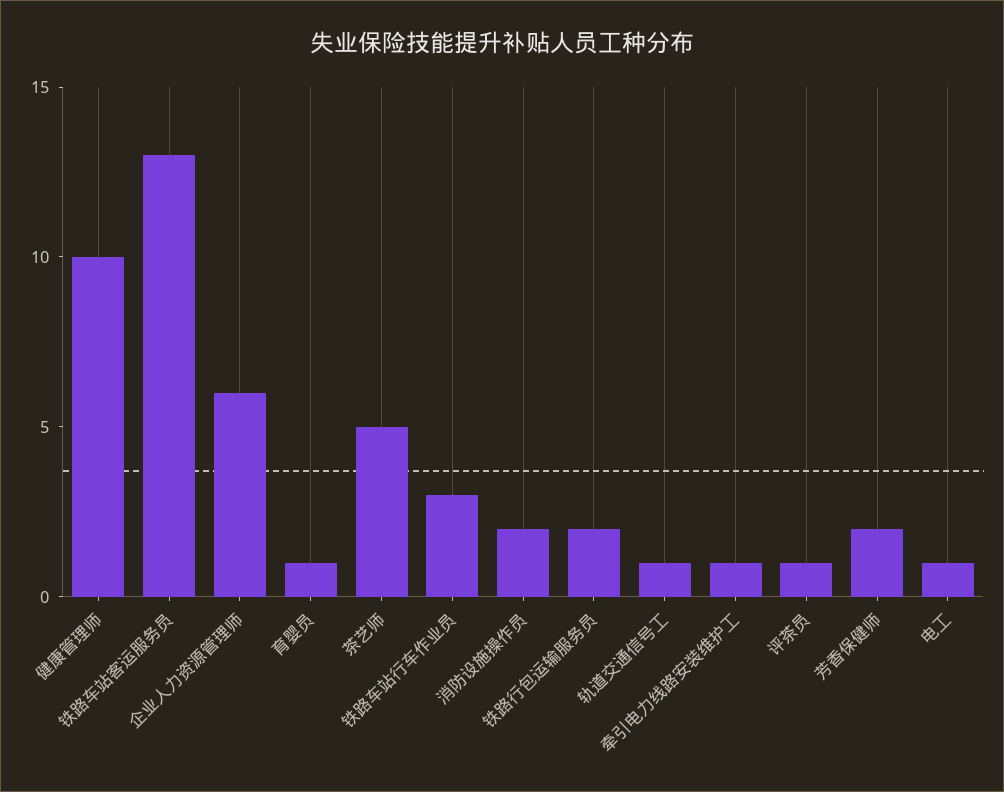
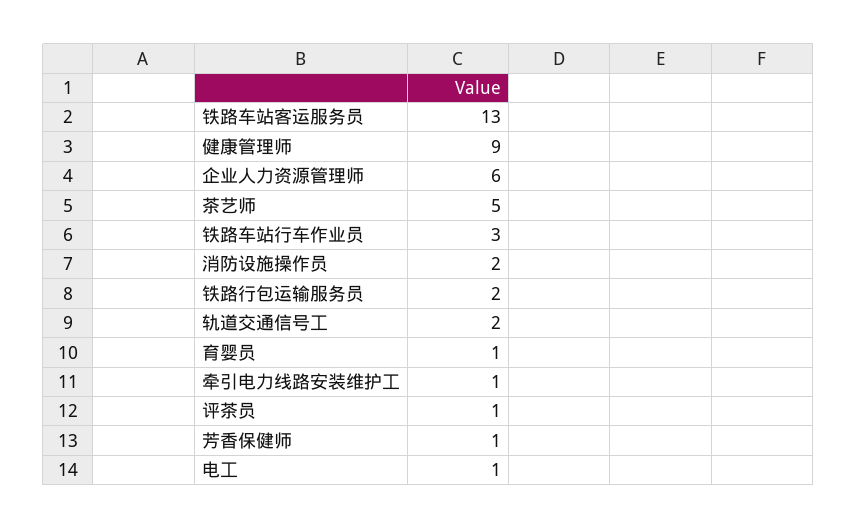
  {
-   "健康管理师": 10,
+   "健康管理师": 9,
    "铁路车站客运服务员": 13,
    "企业人力资源管理师": 6,
    "育婴员": 1,
    "茶艺师": 5,
    "铁路车站行车作业员": 3,
    "消防设施操作员": 2,
    "铁路行包运输服务员": 2,
-   "轨道交通信号工": 1,
+   "轨道交通信号工": 2,
    "牵引电力线路安装维护工": 1,
    "评茶员": 1,
-   "芳香保健师": 2,
+   "芳香保健师": 1,
    "电工": 1
  }

